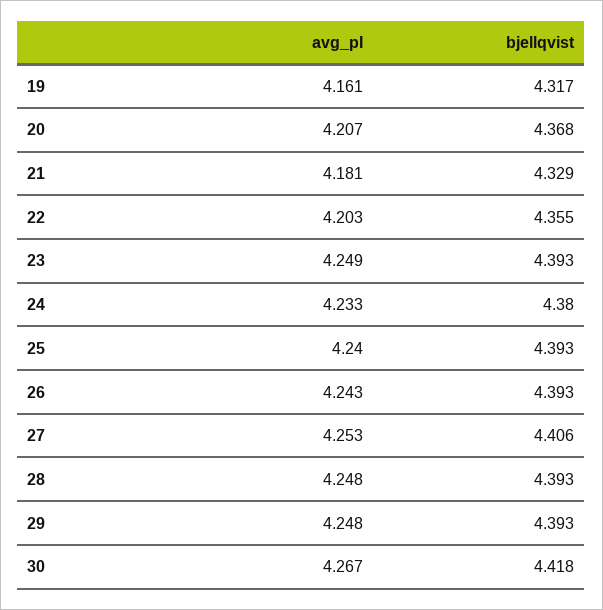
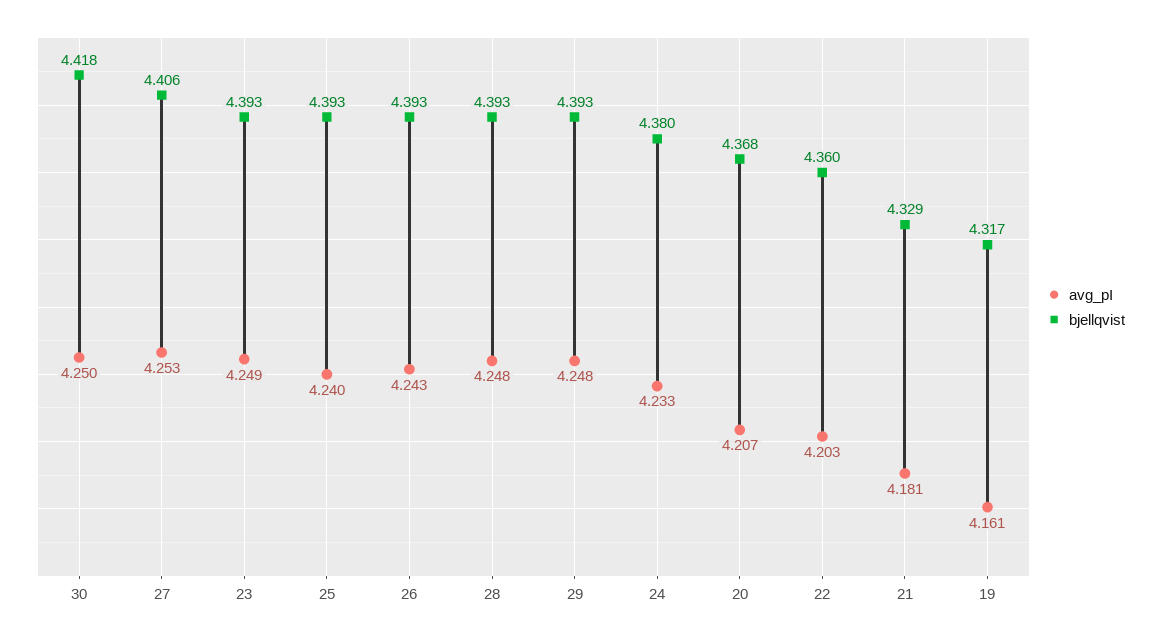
  {
    "avg_pI": {
      "19": 4.161,
      "20": 4.207,
      "21": 4.181,
      "22": 4.203,
      "23": 4.249,
      "24": 4.233,
      "25": 4.24,
      "26": 4.243,
      "27": 4.253,
      "28": 4.248,
      "29": 4.248,
-     "30": 4.267
+     "30": 4.25
    },
    "bjellqvist": {
      "19": 4.317,
      "20": 4.368,
      "21": 4.329,
-     "22": 4.355,
+     "22": 4.36,
      "23": 4.393,
      "24": 4.38,
      "25": 4.393,
      "26": 4.393,
      "27": 4.406,
      "28": 4.393,
      "29": 4.393,
      "30": 4.418
    }
  }

